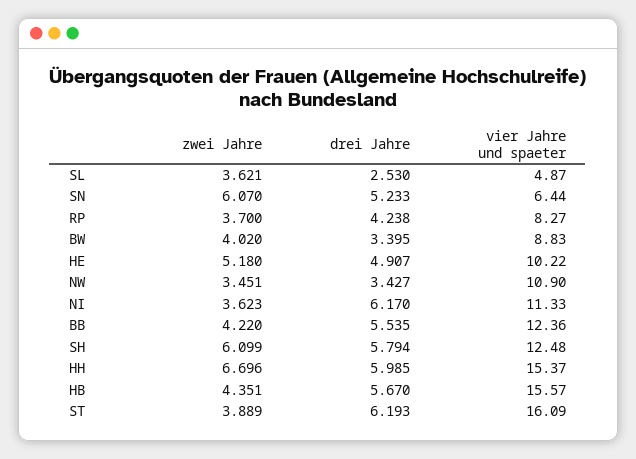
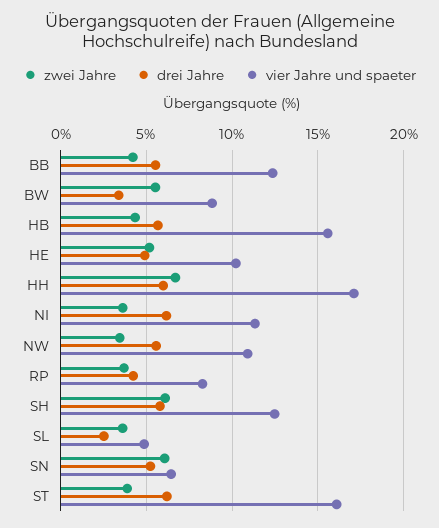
  {
    "zwei Jahre": {
      "SL": 3.621,
      "SN": 6.07,
      "RP": 3.7,
-     "BW": 4.02,
+     "BW": 5.5,
      "HE": 5.18,
      "NW": 3.451,
      "NI": 3.623,
      "BB": 4.22,
      "SH": 6.099,
      "HH": 6.696,
      "HB": 4.351,
      "ST": 3.889
    },
    "drei Jahre": {
      "SL": 2.53,
      "SN": 5.233,
      "RP": 4.238,
      "BW": 3.395,
      "HE": 4.907,
-     "NW": 3.427,
+     "NW": 5.5,
      "NI": 6.17,
      "BB": 5.535,
      "SH": 5.794,
      "HH": 5.985,
      "HB": 5.67,
      "ST": 6.193
    },
    "vier Jahre und spaeter": {
      "SL": 4.87,
      "SN": 6.44,
      "RP": 8.27,
      "BW": 8.83,
      "HE": 10.22,
      "NW": 10.9,
      "NI": 11.33,
      "BB": 12.36,
      "SH": 12.48,
-     "HH": 15.37,
+     "HH": 17,
      "HB": 15.57,
      "ST": 16.09
    }
  }

